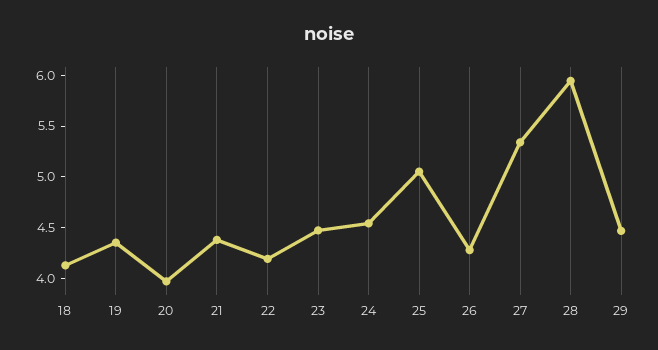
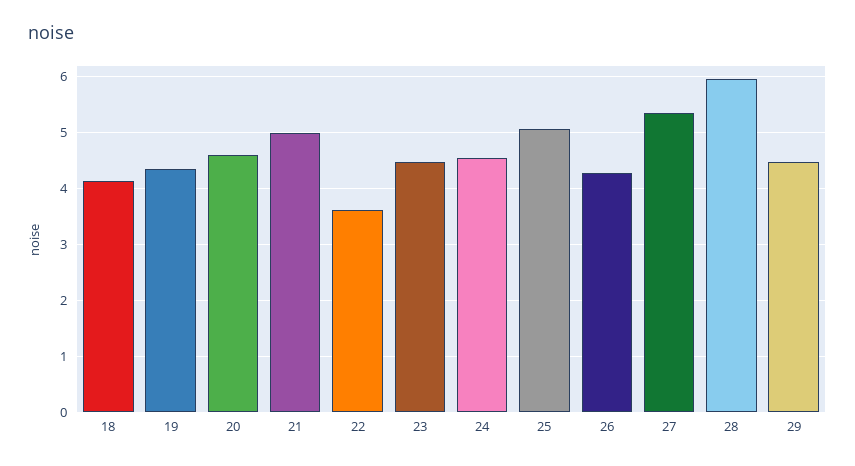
  {
    "18": 4.1,
    "19": 4.4,
-   "20": 4,
+   "20": 4.6,
-   "21": 4.4,
+   "21": 5,
-   "22": 4.2,
+   "22": 3.6,
    "23": 4.5,
    "24": 4.5,
    "25": 5.1,
    "26": 4.3,
    "27": 5.3,
    "28": 5.9,
    "29": 4.5
  }

